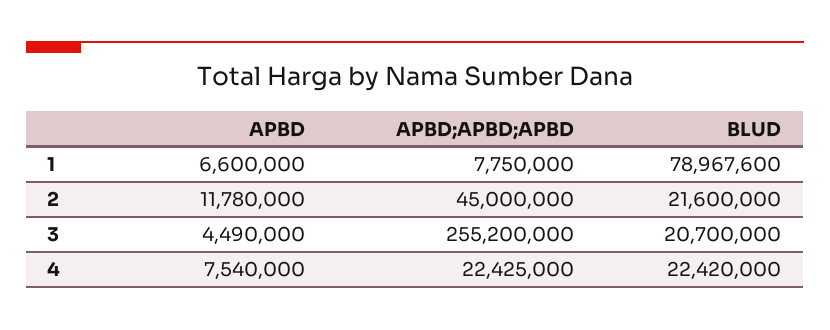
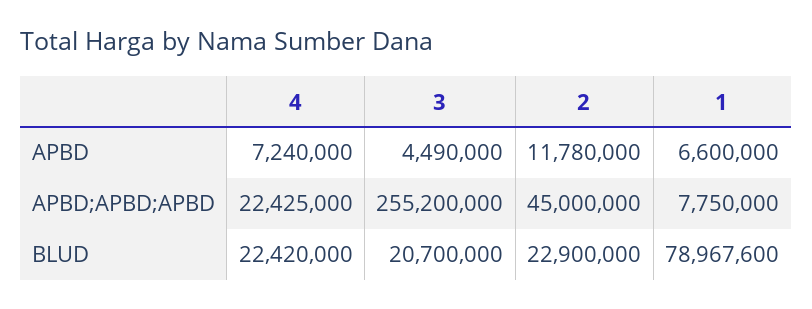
  {
    "APBD": {
      "1": 6600000,
      "2": 11780000,
      "3": 4490000,
-     "4": 7540000
+     "4": 7240000
    },
    "APBD;APBD;APBD": {
      "1": 7750000,
      "2": 45000000,
      "3": 255200000,
      "4": 22425000
    },
    "BLUD": {
      "1": 78967600,
-     "2": 21600000,
+     "2": 22900000,
      "3": 20700000,
      "4": 22420000
    }
  }

